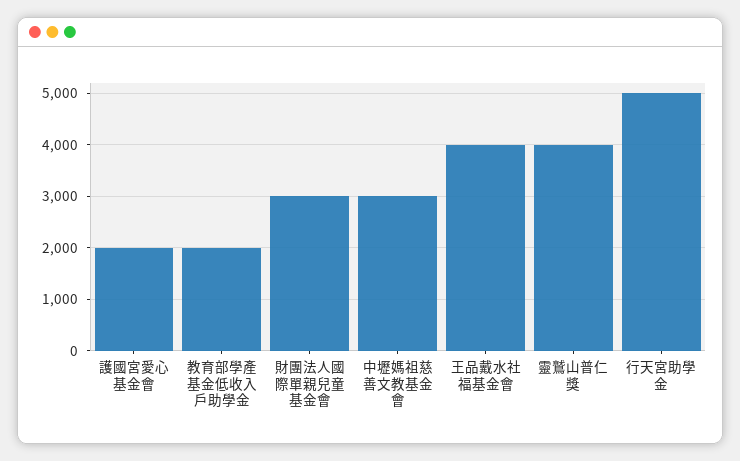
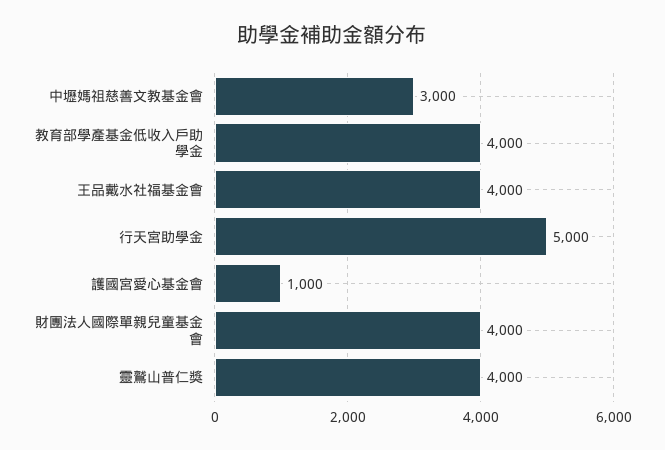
  {
-   "護國宮愛心基金會": 2000,
+   "護國宮愛心基金會": 1000,
-   "教育部學產基金低收入戶助學金": 2000,
+   "教育部學產基金低收入戶助學金": 4000,
-   "財團法人國際單親兒童基金會": 3000,
+   "財團法人國際單親兒童基金會": 4000,
    "中壢媽祖慈善文教基金會": 3000,
    "王品戴水社福基金會": 4000,
    "靈鷲山普仁獎": 4000,
    "行天宮助學金": 5000
  }

